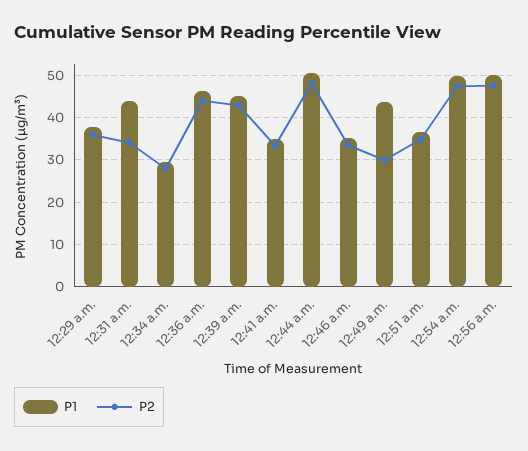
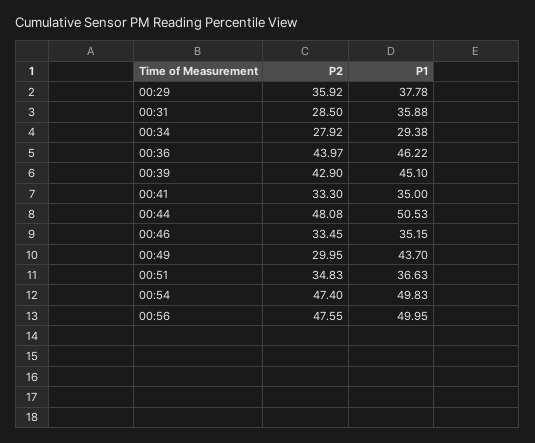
  {
    "P1": {
      "12:29 a.m.": 37.78,
-     "12:31 a.m.": 44,
+     "12:31 a.m.": 35.88,
      "12:34 a.m.": 29.38,
      "12:36 a.m.": 46.22,
      "12:39 a.m.": 45.1,
      "12:41 a.m.": 35,
      "12:44 a.m.": 50.53,
      "12:46 a.m.": 35.15,
      "12:49 a.m.": 43.7,
      "12:51 a.m.": 36.63,
      "12:54 a.m.": 49.83,
      "12:56 a.m.": 49.95
    },
    "P2": {
      "12:29 a.m.": 35.92,
-     "12:31 a.m.": 34,
+     "12:31 a.m.": 28.5,
      "12:34 a.m.": 27.92,
      "12:36 a.m.": 43.97,
      "12:39 a.m.": 42.9,
      "12:41 a.m.": 33.3,
      "12:44 a.m.": 48.08,
      "12:46 a.m.": 33.45,
      "12:49 a.m.": 29.95,
      "12:51 a.m.": 34.83,
      "12:54 a.m.": 47.4,
      "12:56 a.m.": 47.55
    }
  }

